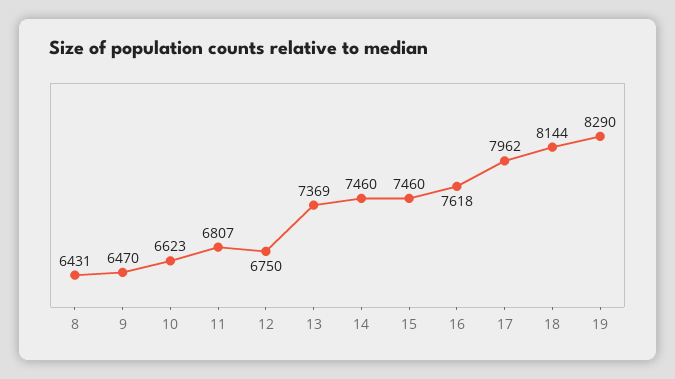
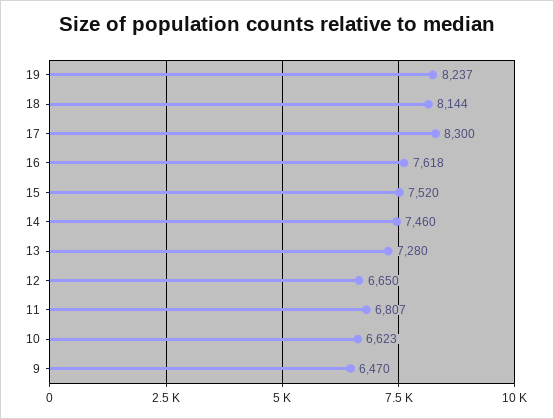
  {
-   "8": 6431,
    "9": 6470,
    "10": 6623,
    "11": 6807,
-   "12": 6750,
+   "12": 6650,
-   "13": 7369,
+   "13": 7280,
    "14": 7460,
-   "15": 7460,
+   "15": 7520,
    "16": 7618,
-   "17": 7962,
+   "17": 8300,
    "18": 8144,
-   "19": 8290
+   "19": 8237
  }

